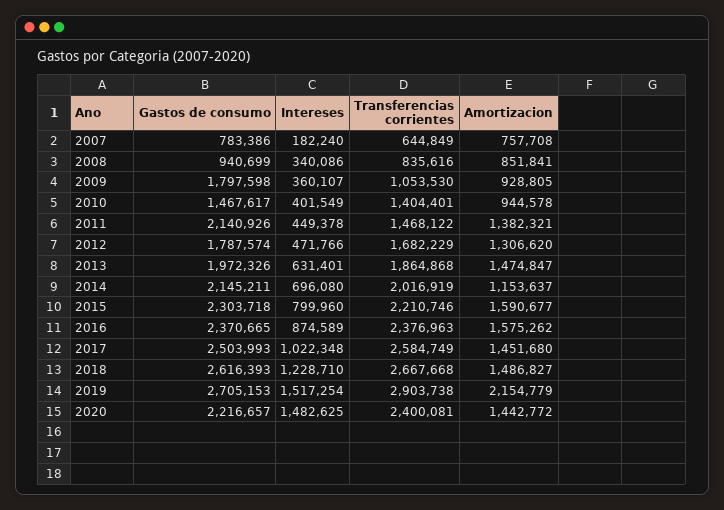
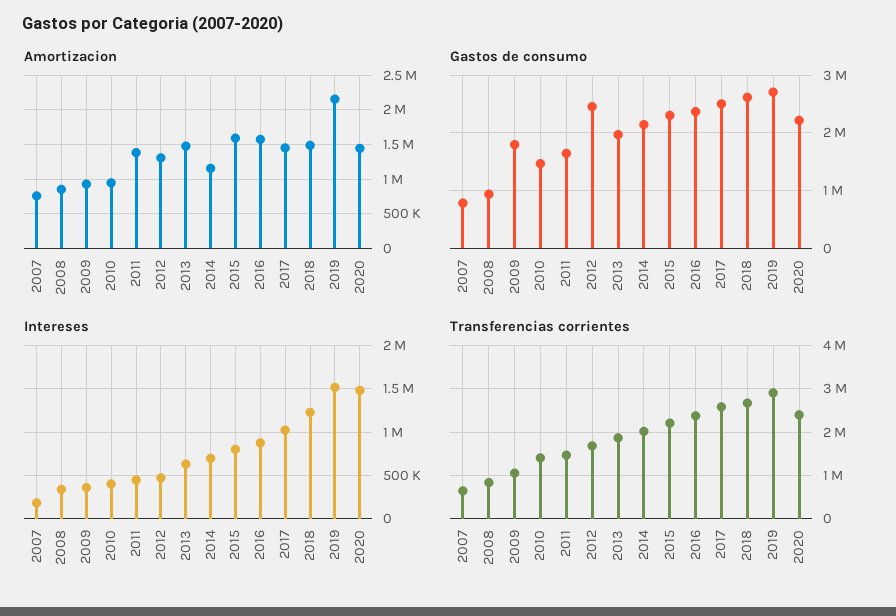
  {
    "Gastos de consumo": {
      "2007": 783386,
      "2008": 940699,
      "2009": 1797598,
      "2010": 1467617,
-     "2011": 2140926,
+     "2011": 1600000,
-     "2012": 1787574,
+     "2012": 2400000,
      "2013": 1972326,
      "2014": 2145211,
      "2015": 2303718,
      "2016": 2370665,
      "2017": 2503993,
      "2018": 2616393,
      "2019": 2705153,
      "2020": 2216657
    },
    "Intereses": {
      "2007": 182240,
      "2008": 340086,
      "2009": 360107,
      "2010": 401549,
      "2011": 449378,
      "2012": 471766,
      "2013": 631401,
      "2014": 696080,
      "2015": 799960,
      "2016": 874589,
      "2017": 1022348,
      "2018": 1228710,
      "2019": 1517254,
      "2020": 1482625
    },
    "Transferencias corrientes": {
      "2007": 644849,
      "2008": 835616,
      "2009": 1053530,
      "2010": 1404401,
      "2011": 1468122,
      "2012": 1682229,
      "2013": 1864868,
      "2014": 2016919,
      "2015": 2210746,
      "2016": 2376963,
      "2017": 2584749,
      "2018": 2667668,
      "2019": 2903738,
      "2020": 2400081
    },
    "Amortizacion": {
      "2007": 757708,
      "2008": 851841,
      "2009": 928805,
      "2010": 944578,
      "2011": 1382321,
      "2012": 1306620,
      "2013": 1474847,
      "2014": 1153637,
      "2015": 1590677,
      "2016": 1575262,
      "2017": 1451680,
      "2018": 1486827,
      "2019": 2154779,
      "2020": 1442772
    }
  }

